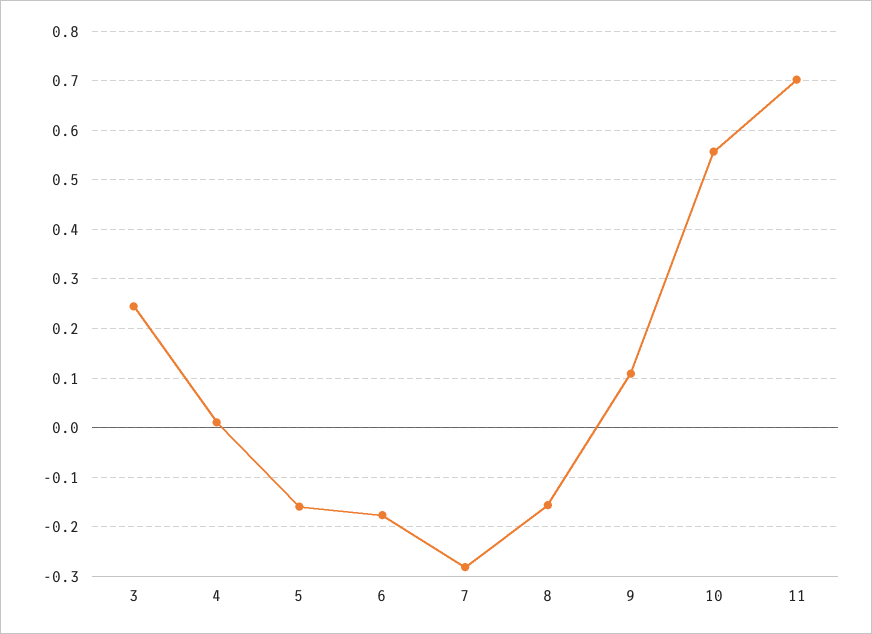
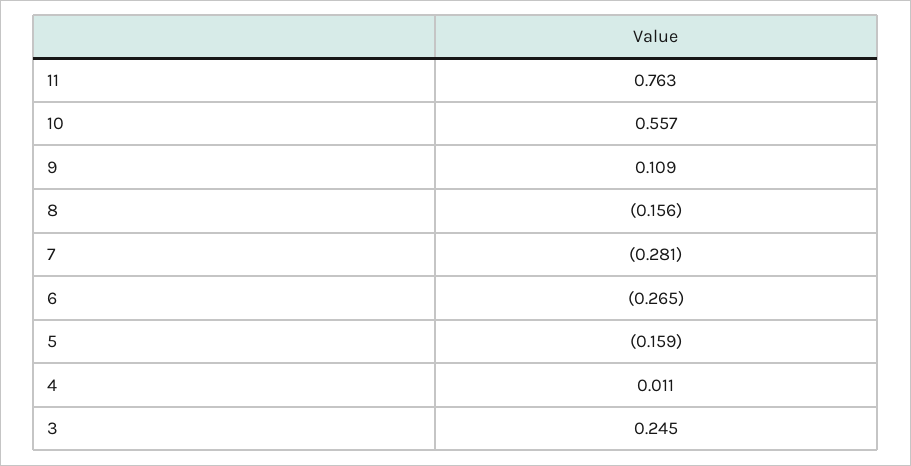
  {
    "3": 0.245,
    "4": 0.011,
    "5": -0.159,
-   "6": -0.18,
+   "6": -0.265,
    "7": -0.281,
    "8": -0.156,
    "9": 0.109,
    "10": 0.557,
-   "11": 0.7
+   "11": 0.763
  }

